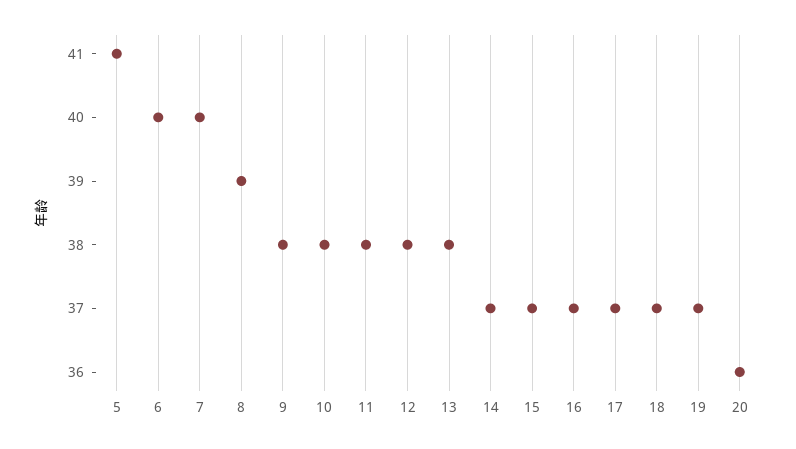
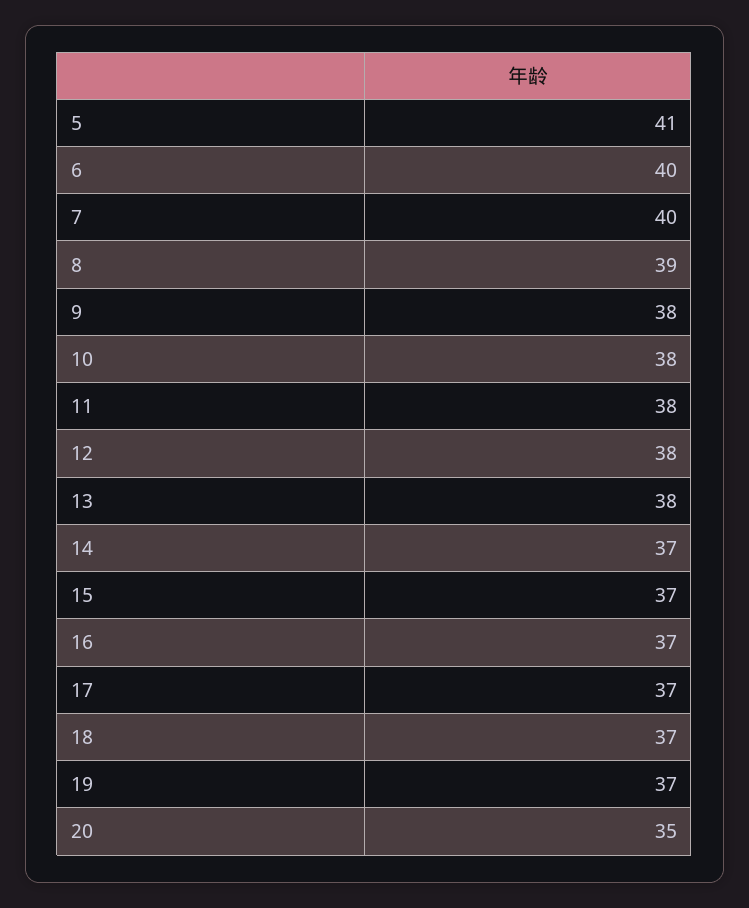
  {
    "5": 41,
    "6": 40,
    "7": 40,
    "8": 39,
    "9": 38,
    "10": 38,
    "11": 38,
    "12": 38,
    "13": 38,
    "14": 37,
    "15": 37,
    "16": 37,
    "17": 37,
    "18": 37,
    "19": 37,
-   "20": 36
+   "20": 35
  }

